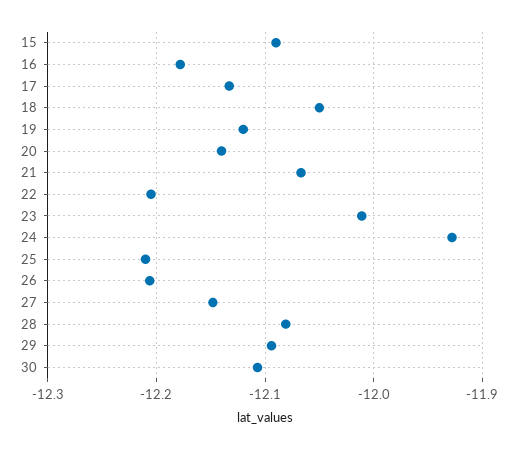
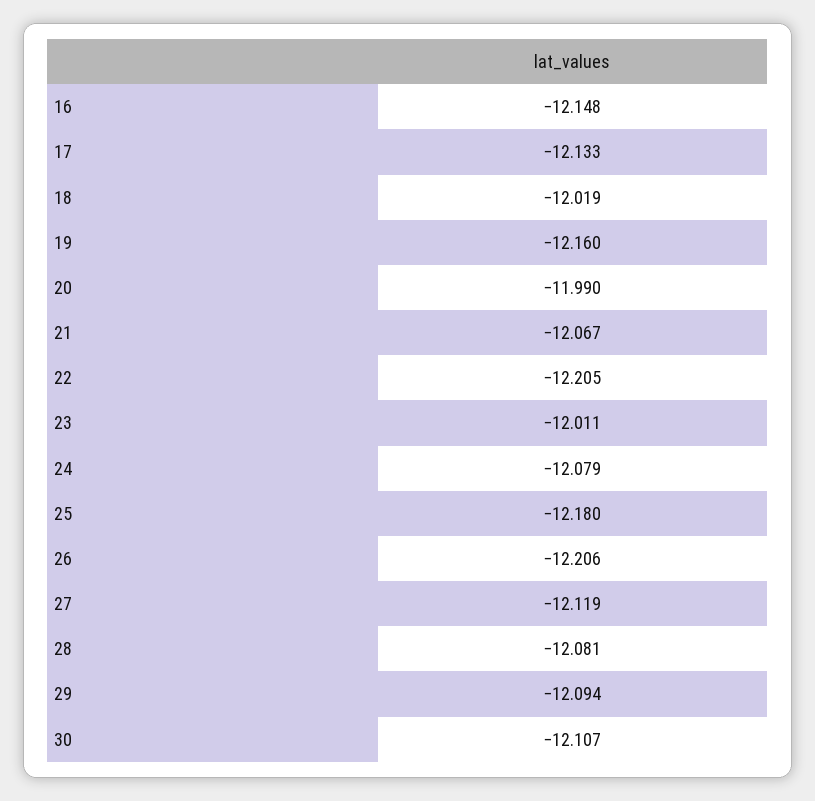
  {
-   "15": -12.09,
-   "16": -12.18,
+   "16": -12.148,
    "17": -12.133,
-   "18": -12.05,
+   "18": -12.019,
-   "19": -12.12,
+   "19": -12.16,
-   "20": -12.14,
+   "20": -11.99,
    "21": -12.067,
    "22": -12.205,
    "23": -12.011,
-   "24": -11.93,
+   "24": -12.079,
-   "25": -12.21,
+   "25": -12.18,
    "26": -12.206,
-   "27": -12.15,
+   "27": -12.119,
    "28": -12.081,
    "29": -12.094,
    "30": -12.107
  }

